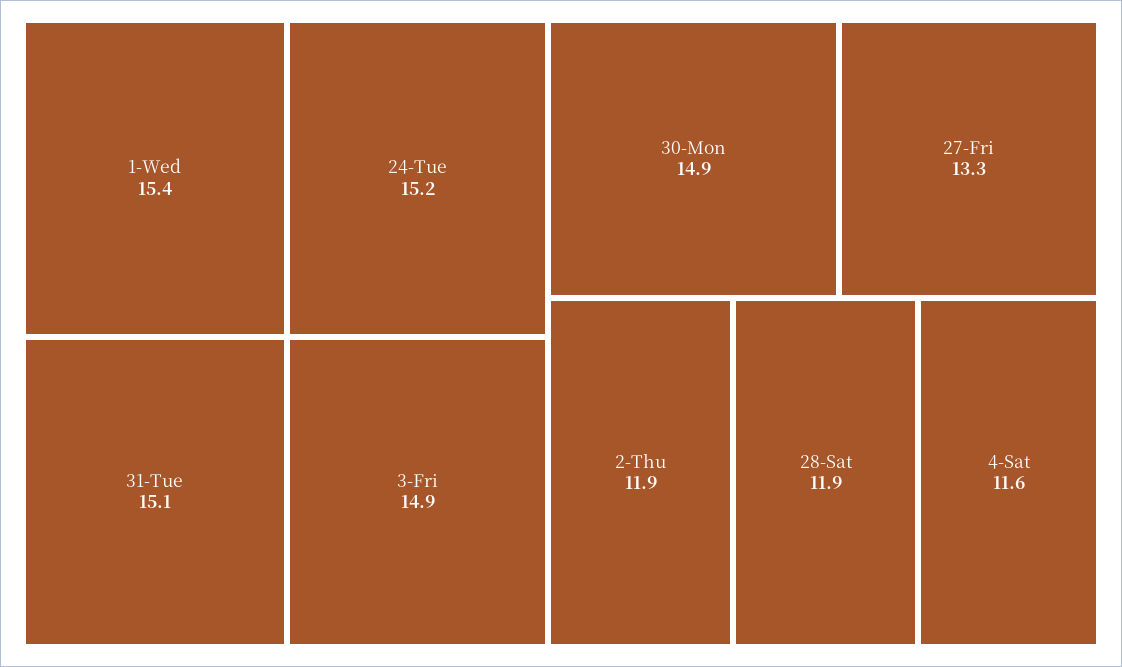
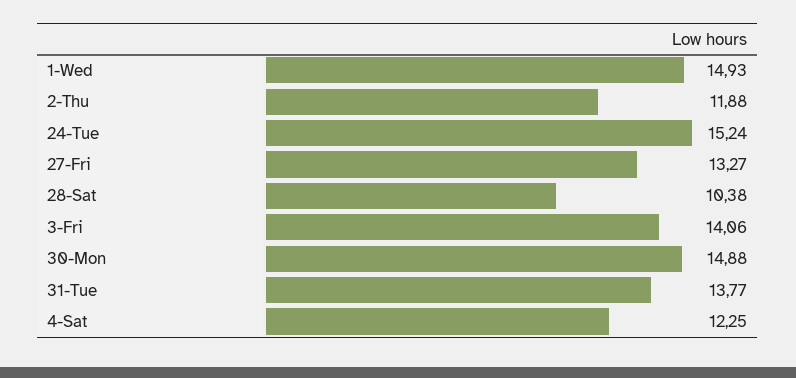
  {
-   "1-Wed": 15.4,
+   "1-Wed": 14.93,
    "24-Tue": 15.24,
-   "31-Tue": 15.1,
+   "31-Tue": 13.77,
-   "3-Fri": 14.9,
+   "3-Fri": 14.06,
    "30-Mon": 14.88,
    "27-Fri": 13.27,
    "2-Thu": 11.88,
-   "28-Sat": 11.9,
+   "28-Sat": 10.38,
-   "4-Sat": 11.6
+   "4-Sat": 12.25
  }

